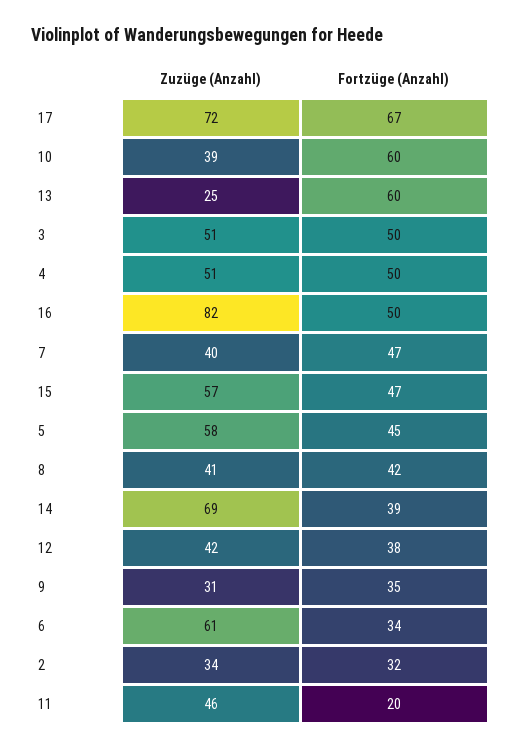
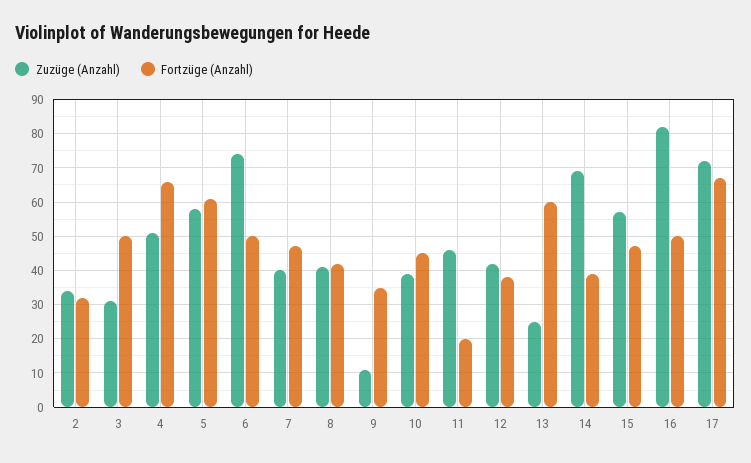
  {
    "Zuzüge (Anzahl)": {
      "17": 72,
      "10": 39,
      "13": 25,
-     "3": 51,
+     "3": 30,
      "4": 51,
      "16": 82,
      "7": 40,
      "15": 57,
      "5": 58,
      "8": 41,
      "14": 69,
      "12": 42,
-     "9": 31,
+     "9": 10,
-     "6": 61,
+     "6": 75,
      "2": 34,
      "11": 46
    },
    "Fortzüge (Anzahl)": {
      "17": 67,
-     "10": 60,
+     "10": 45,
      "13": 60,
      "3": 50,
-     "4": 50,
+     "4": 65,
      "16": 50,
      "7": 47,
      "15": 47,
-     "5": 45,
+     "5": 60,
      "8": 42,
      "14": 39,
      "12": 38,
      "9": 35,
-     "6": 34,
+     "6": 50,
      "2": 32,
      "11": 20
    }
  }

